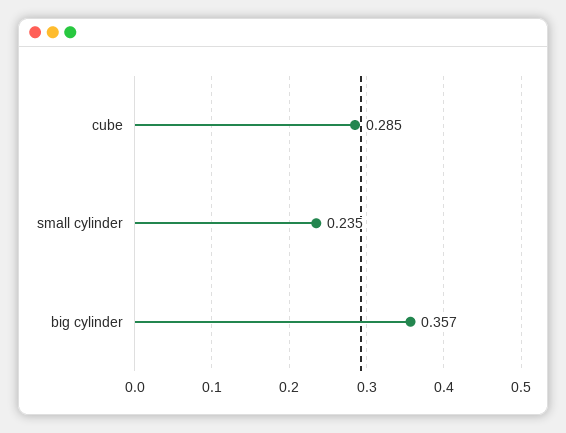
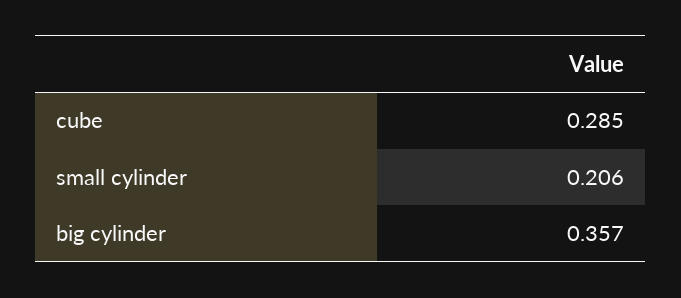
  {
    "cube": 0.285,
-   "small cylinder": 0.235,
+   "small cylinder": 0.206,
    "big cylinder": 0.357
  }

